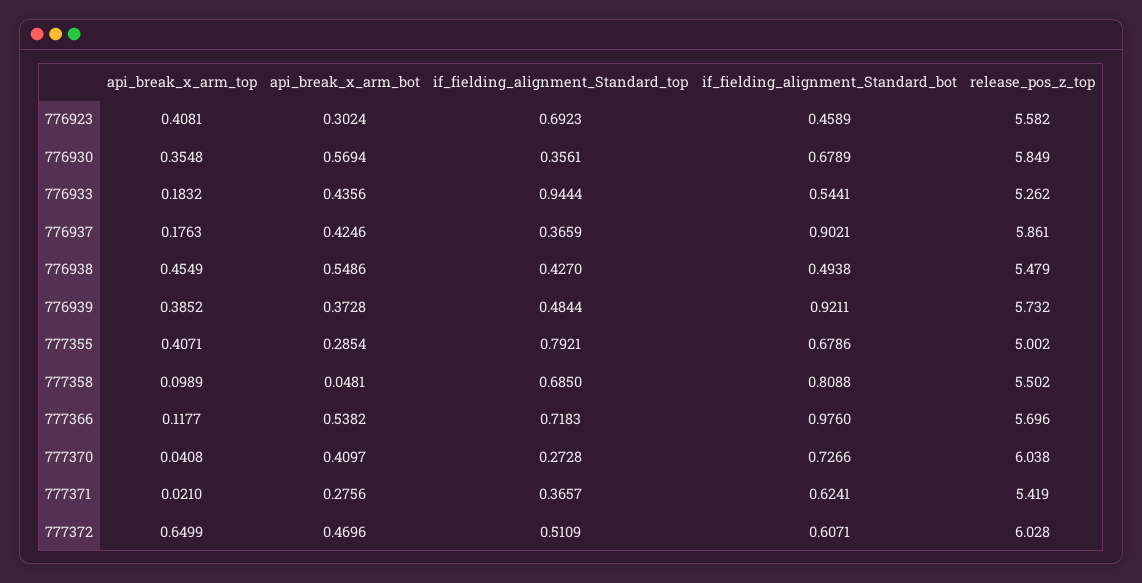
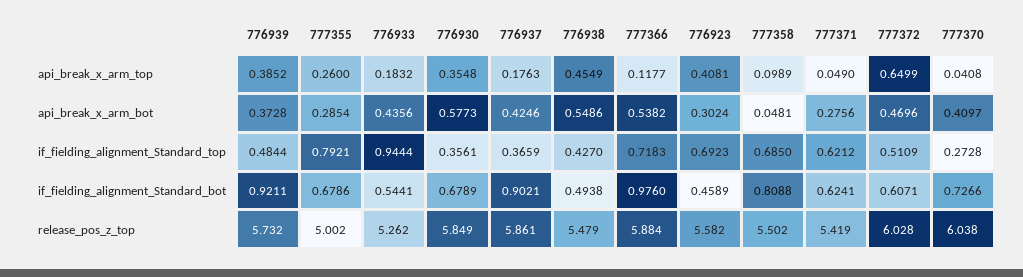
  {
    "api_break_x_arm_top": {
      "776923": 0.4081,
      "776930": 0.3548,
      "776933": 0.1832,
      "776937": 0.1763,
      "776938": 0.4549,
      "776939": 0.3852,
-     "777355": 0.4071,
+     "777355": 0.26,
      "777358": 0.0989,
      "777366": 0.1177,
      "777370": 0.0408,
-     "777371": 0.021,
+     "777371": 0.049,
      "777372": 0.6499
    },
    "api_break_x_arm_bot": {
      "776923": 0.3024,
-     "776930": 0.5694,
+     "776930": 0.5773,
      "776933": 0.4356,
      "776937": 0.4246,
      "776938": 0.5486,
      "776939": 0.3728,
      "777355": 0.2854,
      "777358": 0.0481,
      "777366": 0.5382,
      "777370": 0.4097,
      "777371": 0.2756,
      "777372": 0.4696
    },
    "if_fielding_alignment_Standard_top": {
      "776923": 0.6923,
      "776930": 0.3561,
      "776933": 0.9444,
      "776937": 0.3659,
      "776938": 0.427,
      "776939": 0.4844,
      "777355": 0.7921,
      "777358": 0.685,
      "777366": 0.7183,
      "777370": 0.2728,
-     "777371": 0.3657,
+     "777371": 0.6212,
      "777372": 0.5109
    },
    "if_fielding_alignment_Standard_bot": {
      "776923": 0.4589,
      "776930": 0.6789,
      "776933": 0.5441,
      "776937": 0.9021,
      "776938": 0.4938,
      "776939": 0.9211,
      "777355": 0.6786,
      "777358": 0.8088,
      "777366": 0.976,
      "777370": 0.7266,
      "777371": 0.6241,
      "777372": 0.6071
    },
    "release_pos_z_top": {
      "776923": 5.582,
      "776930": 5.849,
      "776933": 5.262,
      "776937": 5.861,
      "776938": 5.479,
      "776939": 5.732,
      "777355": 5.002,
      "777358": 5.502,
-     "777366": 5.696,
+     "777366": 5.884,
      "777370": 6.038,
      "777371": 5.419,
      "777372": 6.028
    }
  }

